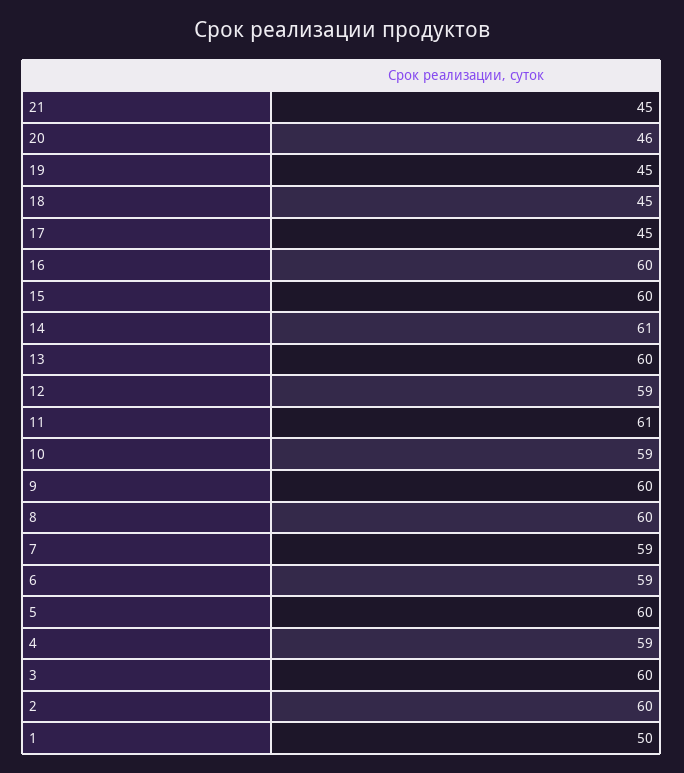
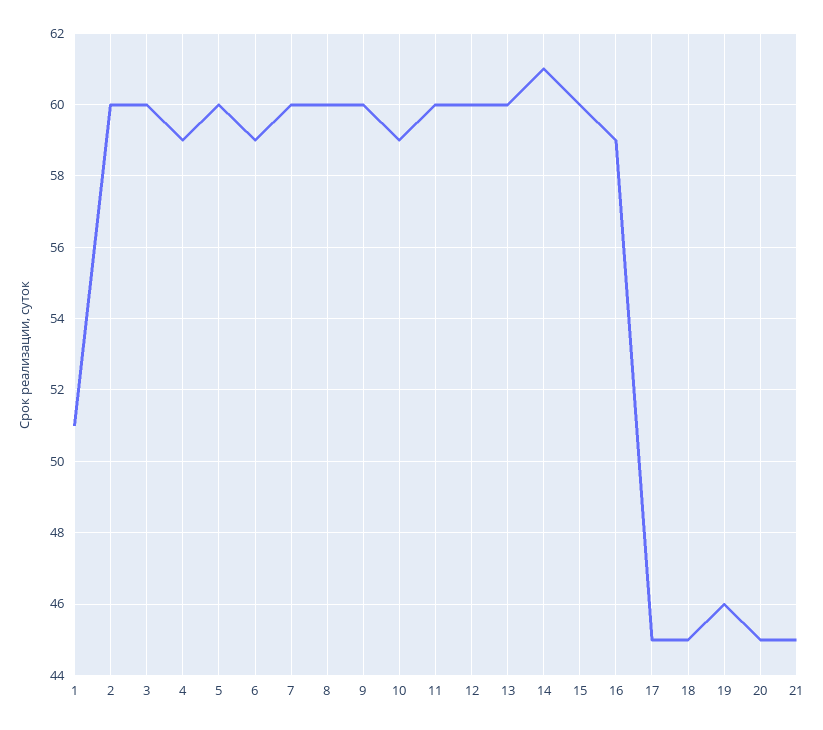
  {
    "21": 45,
-   "20": 46,
+   "20": 45,
-   "19": 45,
+   "19": 46,
    "18": 45,
    "17": 45,
-   "16": 60,
+   "16": 59,
    "15": 60,
    "14": 61,
    "13": 60,
-   "12": 59,
+   "12": 60,
-   "11": 61,
+   "11": 60,
    "10": 59,
    "9": 60,
    "8": 60,
-   "7": 59,
+   "7": 60,
    "6": 59,
    "5": 60,
    "4": 59,
    "3": 60,
    "2": 60,
-   "1": 50
+   "1": 51
  }

